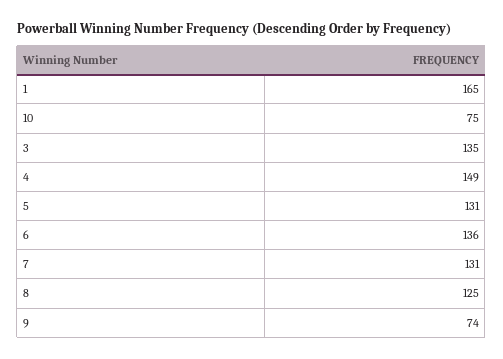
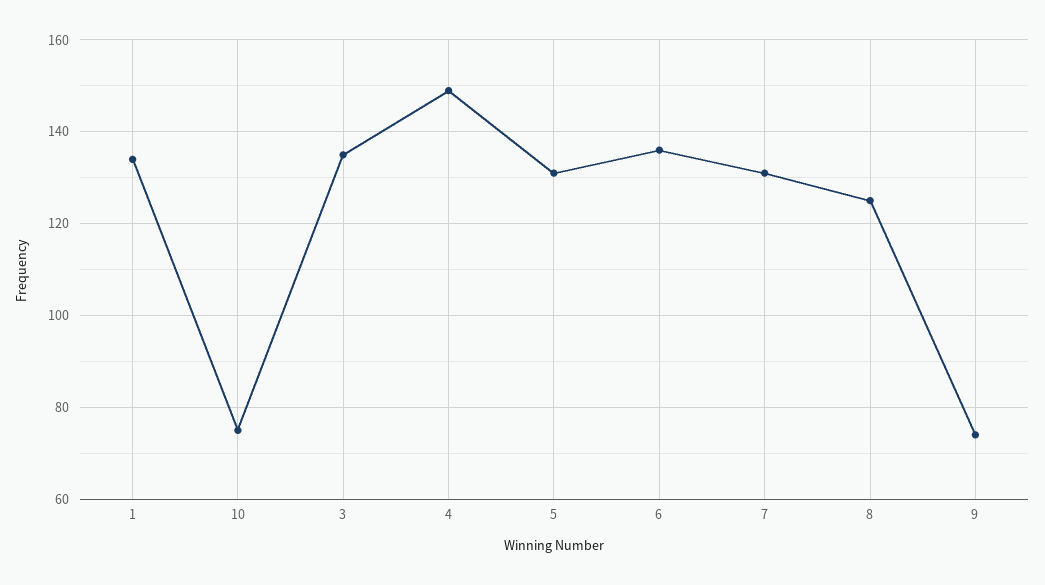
  {
-   "1": 165,
+   "1": 135,
    "10": 75,
    "3": 135,
    "4": 149,
    "5": 131,
    "6": 136,
    "7": 131,
    "8": 125,
    "9": 74
  }

